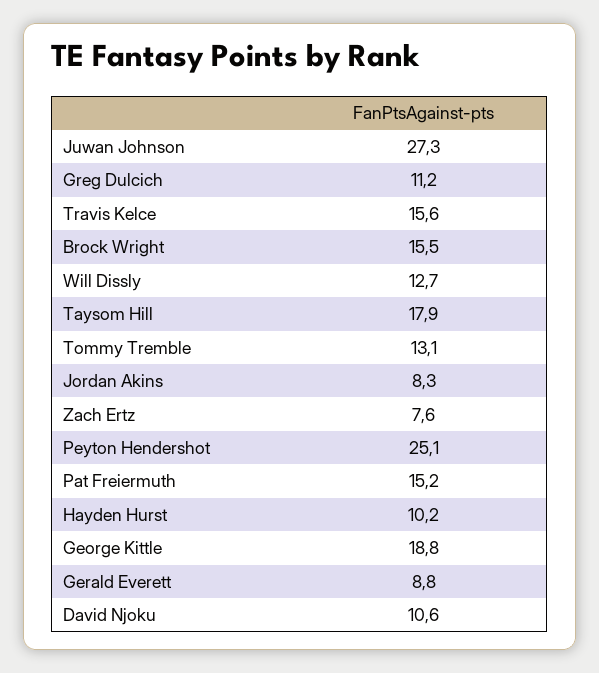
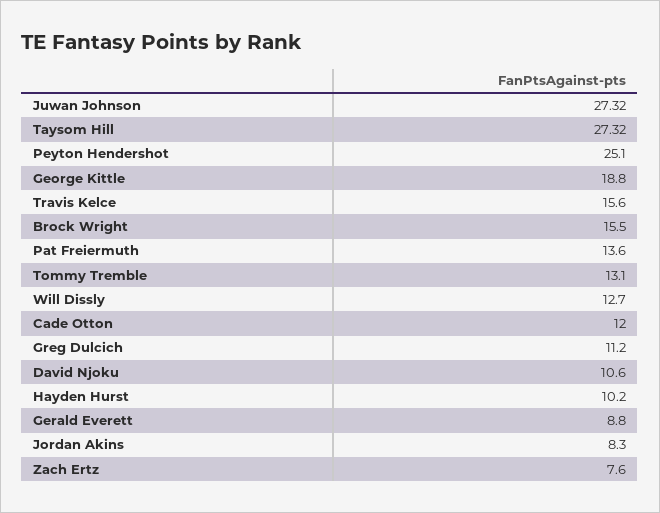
  {
    "Juwan Johnson": 27.32,
    "Greg Dulcich": 11.2,
    "Travis Kelce": 15.6,
    "Brock Wright": 15.5,
    "Will Dissly": 12.7,
-   "Taysom Hill": 17.9,
+   "Taysom Hill": 27.32,
    "Tommy Tremble": 13.1,
    "Jordan Akins": 8.3,
    "Zach Ertz": 7.6,
    "Peyton Hendershot": 25.1,
-   "Pat Freiermuth": 15.2,
+   "Pat Freiermuth": 13.6,
    "Hayden Hurst": 10.2,
    "George Kittle": 18.8,
    "Gerald Everett": 8.8,
-   "David Njoku": 10.6
+   "David Njoku": 10.6,
+   "Cade Otton": 12
  }

